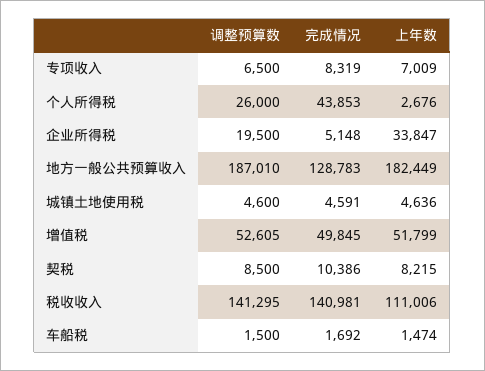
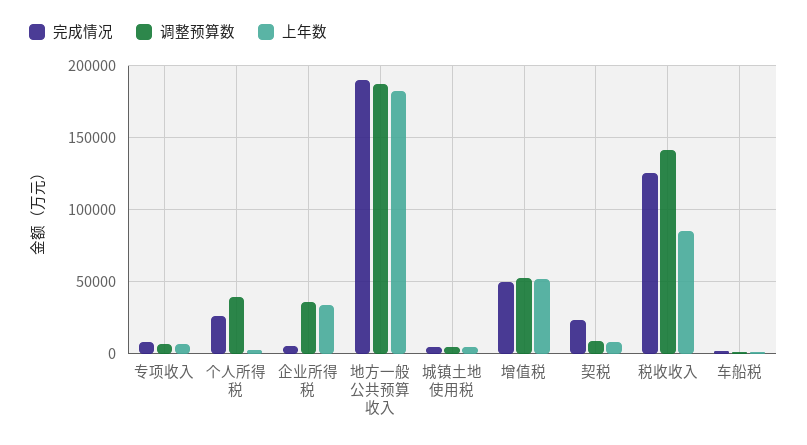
  {
    "调整预算数": {
      "专项收入": 6500,
-     "个人所得税": 26000,
+     "个人所得税": 40000,
-     "企业所得税": 19500,
+     "企业所得税": 35000,
      "地方一般公共预算收入": 187010,
      "城镇土地使用税": 4600,
      "增值税": 52605,
      "契税": 8500,
      "税收收入": 141295,
      "车船税": 1500
    },
    "完成情况": {
      "专项收入": 8319,
-     "个人所得税": 43853,
+     "个人所得税": 25000,
      "企业所得税": 5148,
-     "地方一般公共预算收入": 128783,
+     "地方一般公共预算收入": 190000,
      "城镇土地使用税": 4591,
      "增值税": 49845,
-     "契税": 10386,
+     "契税": 25000,
-     "税收收入": 140981,
+     "税收收入": 125000,
      "车船税": 1692
    },
    "上年数": {
      "专项收入": 7009,
      "个人所得税": 2676,
      "企业所得税": 33847,
      "地方一般公共预算收入": 182449,
      "城镇土地使用税": 4636,
      "增值税": 51799,
      "契税": 8215,
-     "税收收入": 111006,
+     "税收收入": 85000,
      "车船税": 1474
    }
  }

